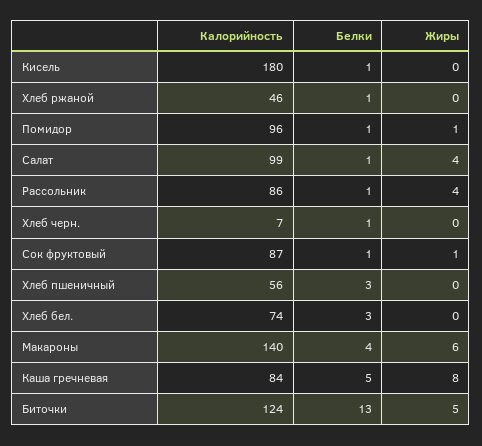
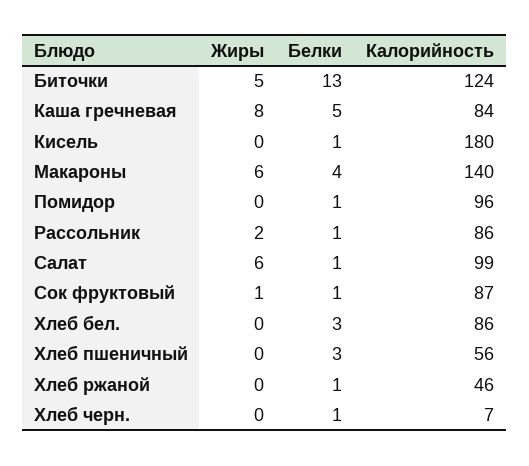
  {
    "Калорийность": {
      "Кисель": 180,
      "Хлеб ржаной": 46,
      "Помидор": 96,
      "Салат": 99,
      "Рассольник": 86,
      "Хлеб черн.": 7,
      "Сок фруктовый": 87,
      "Хлеб пшеничный": 56,
-     "Хлеб бел.": 74,
+     "Хлеб бел.": 86,
      "Макароны": 140,
      "Каша гречневая": 84,
      "Биточки": 124
    },
    "Белки": {
      "Кисель": 1,
      "Хлеб ржаной": 1,
      "Помидор": 1,
      "Салат": 1,
      "Рассольник": 1,
      "Хлеб черн.": 1,
      "Сок фруктовый": 1,
      "Хлеб пшеничный": 3,
      "Хлеб бел.": 3,
      "Макароны": 4,
      "Каша гречневая": 5,
      "Биточки": 13
    },
    "Жиры": {
      "Кисель": 0,
      "Хлеб ржаной": 0,
-     "Помидор": 1,
+     "Помидор": 0,
-     "Салат": 4,
+     "Салат": 6,
-     "Рассольник": 4,
+     "Рассольник": 2,
      "Хлеб черн.": 0,
      "Сок фруктовый": 1,
      "Хлеб пшеничный": 0,
      "Хлеб бел.": 0,
      "Макароны": 6,
      "Каша гречневая": 8,
      "Биточки": 5
    }
  }

